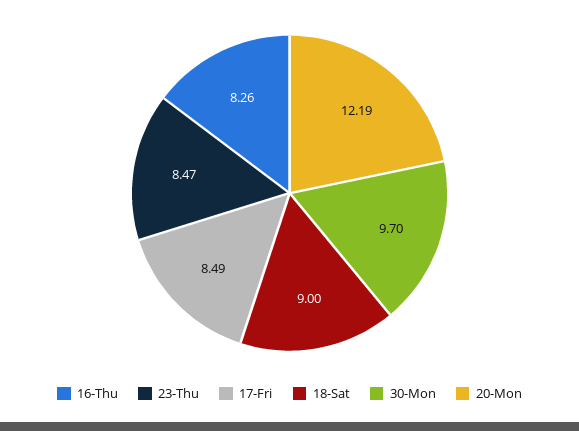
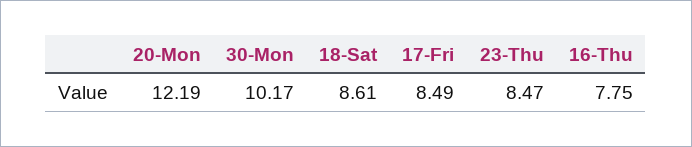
  {
-   "16-Thu": 8.26,
+   "16-Thu": 7.75,
    "23-Thu": 8.47,
    "17-Fri": 8.49,
-   "18-Sat": 9,
+   "18-Sat": 8.61,
-   "30-Mon": 9.7,
+   "30-Mon": 10.17,
    "20-Mon": 12.19
  }

